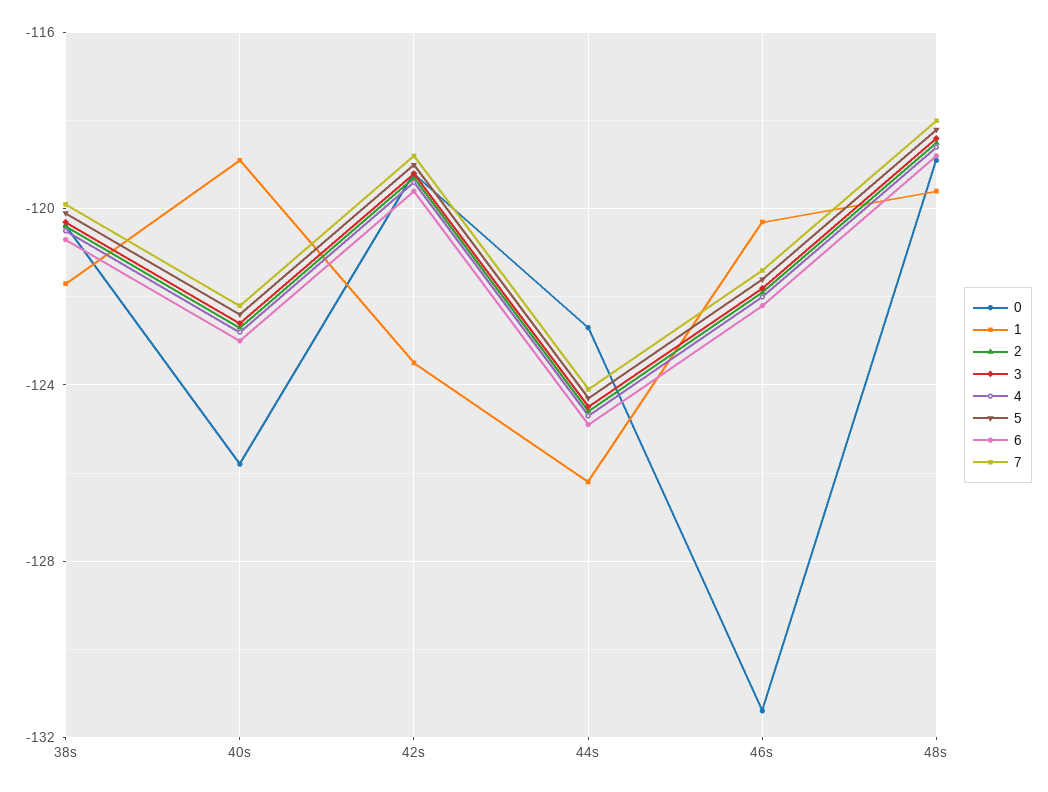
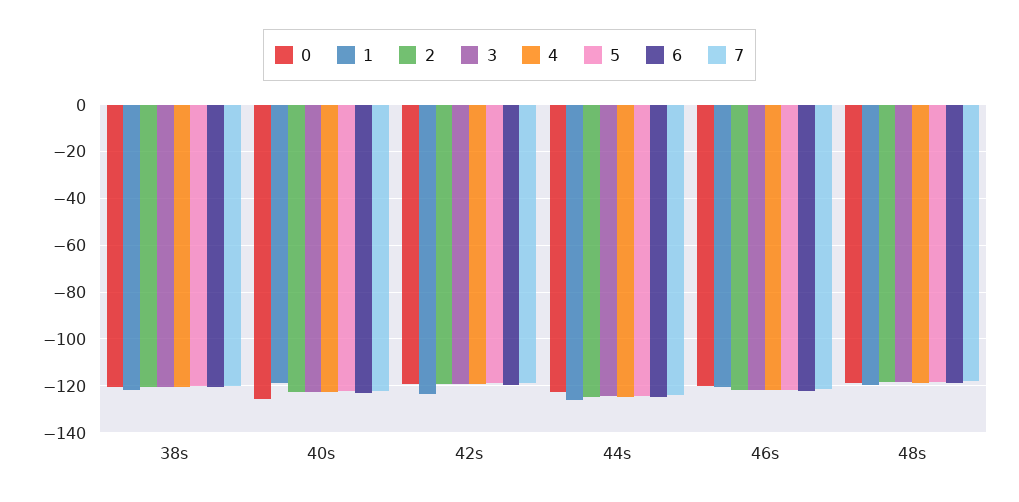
  {
    "0": {
      "38s": -120.5,
      "40s": -126,
      "42s": -119,
      "44s": -122.5,
-     "46s": -131.5,
+     "46s": -120,
      "48s": -119
    },
    "1": {
      "38s": -121.5,
      "40s": -119,
      "42s": -123.5,
      "44s": -126,
      "46s": -120.5,
      "48s": -119.5
    },
    "2": {
      "38s": -120.5,
      "40s": -122.5,
      "42s": -119.5,
      "44s": -124.5,
      "46s": -122,
      "48s": -118.5
    },
    "3": {
      "38s": -120.5,
      "40s": -122.5,
      "42s": -119,
      "44s": -124.5,
      "46s": -122,
      "48s": -118.5
    },
    "4": {
      "38s": -120.5,
      "40s": -123,
      "42s": -119.5,
      "44s": -124.5,
      "46s": -122,
      "48s": -118.5
    },
    "5": {
      "38s": -120,
      "40s": -122.5,
      "42s": -119,
      "44s": -124.5,
      "46s": -121.5,
      "48s": -118
    },
    "6": {
      "38s": -120.5,
      "40s": -123,
      "42s": -119.5,
      "44s": -125,
      "46s": -122,
      "48s": -119
    },
    "7": {
      "38s": -120,
      "40s": -122,
      "42s": -119,
      "44s": -124,
      "46s": -121.5,
      "48s": -118
    }
  }

